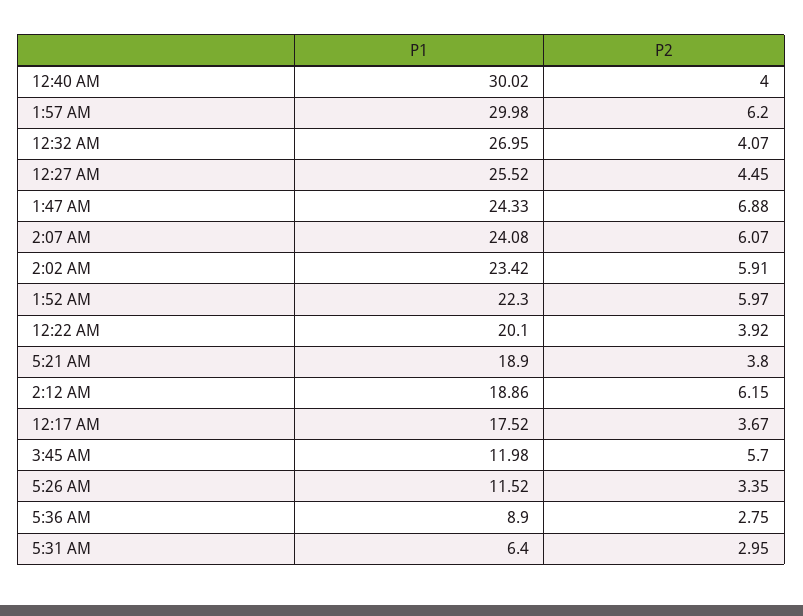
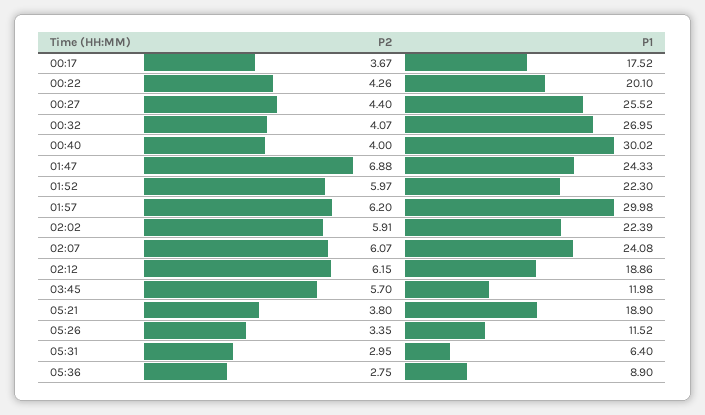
  {
    "P1": {
      "12:40 AM": 30.02,
      "1:57 AM": 29.98,
      "12:32 AM": 26.95,
      "12:27 AM": 25.52,
      "1:47 AM": 24.33,
      "2:07 AM": 24.08,
-     "2:02 AM": 23.42,
+     "2:02 AM": 22.39,
      "1:52 AM": 22.3,
      "12:22 AM": 20.1,
      "5:21 AM": 18.9,
      "2:12 AM": 18.86,
      "12:17 AM": 17.52,
      "3:45 AM": 11.98,
      "5:26 AM": 11.52,
      "5:36 AM": 8.9,
      "5:31 AM": 6.4
    },
    "P2": {
      "12:40 AM": 4,
      "1:57 AM": 6.2,
      "12:32 AM": 4.07,
-     "12:27 AM": 4.45,
+     "12:27 AM": 4.4,
      "1:47 AM": 6.88,
      "2:07 AM": 6.07,
      "2:02 AM": 5.91,
      "1:52 AM": 5.97,
-     "12:22 AM": 3.92,
+     "12:22 AM": 4.26,
      "5:21 AM": 3.8,
      "2:12 AM": 6.15,
      "12:17 AM": 3.67,
      "3:45 AM": 5.7,
      "5:26 AM": 3.35,
      "5:36 AM": 2.75,
      "5:31 AM": 2.95
    }
  }

